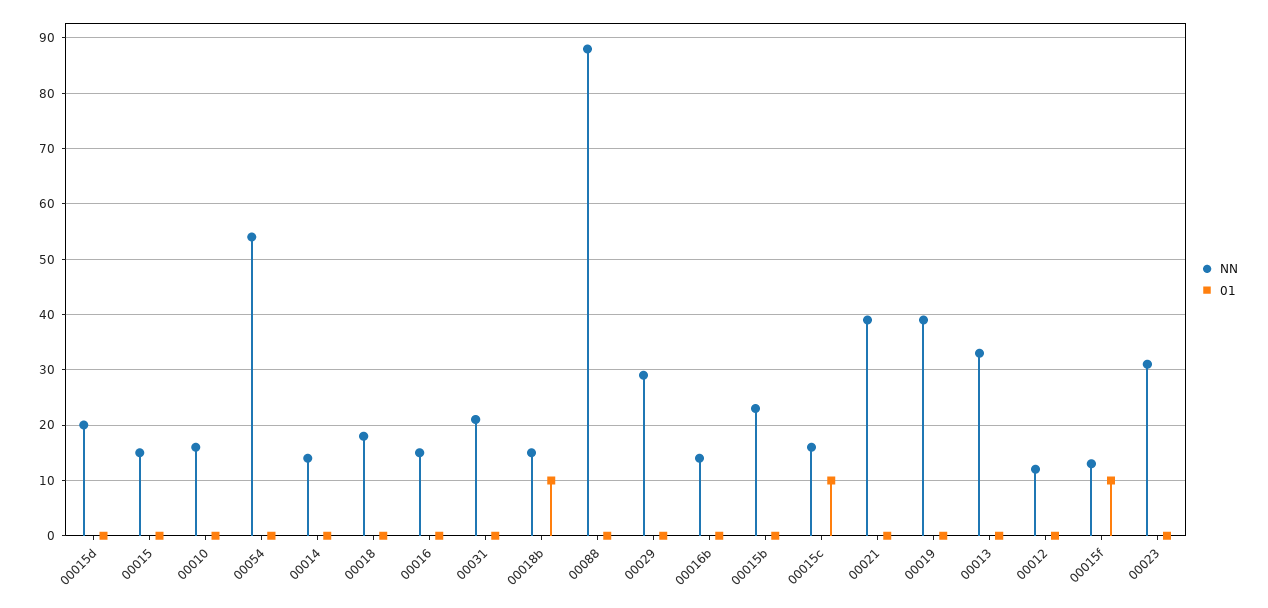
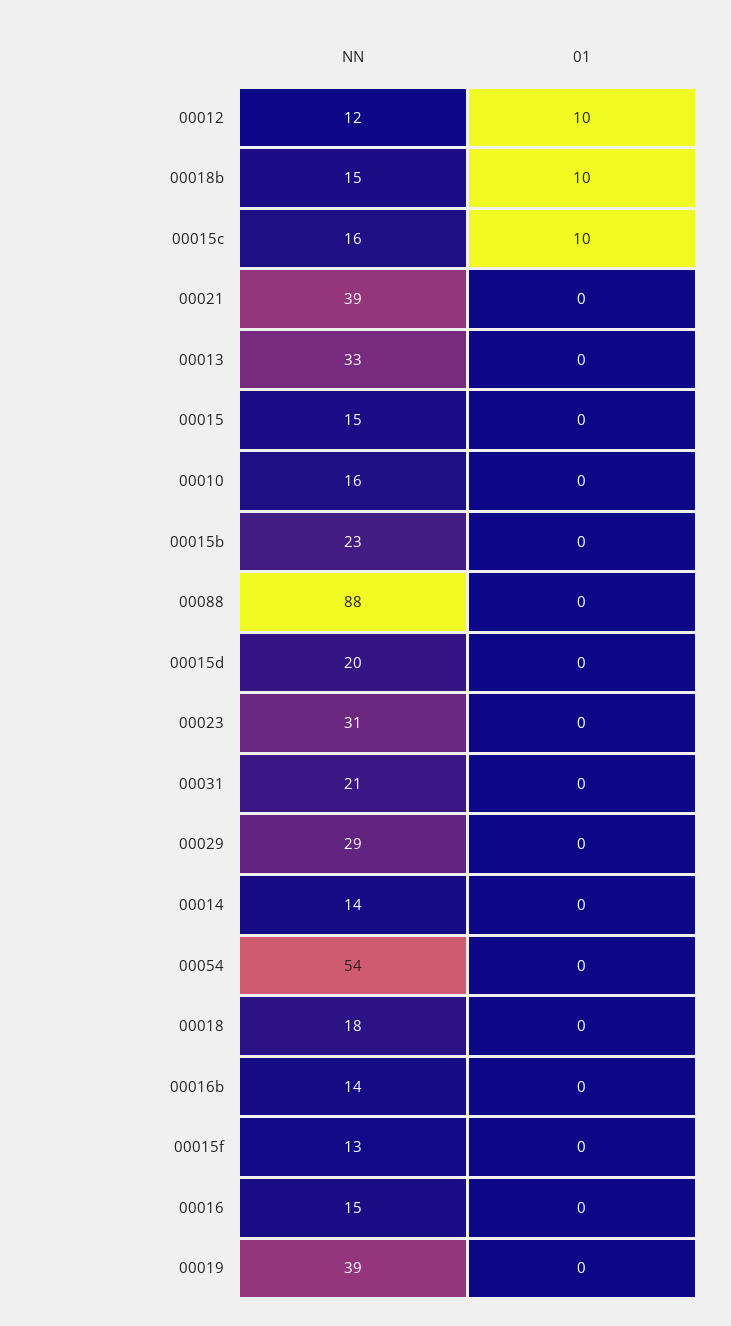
  {
    "NN": {
      "00015d": 20,
      "00015": 15,
      "00010": 16,
      "00054": 54,
      "00014": 14,
      "00018": 18,
      "00016": 15,
      "00031": 21,
      "00018b": 15,
      "00088": 88,
      "00029": 29,
      "00016b": 14,
      "00015b": 23,
      "00015c": 16,
      "00021": 39,
      "00019": 39,
      "00013": 33,
      "00012": 12,
      "00015f": 13,
      "00023": 31
    },
    "01": {
      "00015d": 0,
      "00015": 0,
      "00010": 0,
      "00054": 0,
      "00014": 0,
      "00018": 0,
      "00016": 0,
      "00031": 0,
      "00018b": 10,
      "00088": 0,
      "00029": 0,
      "00016b": 0,
      "00015b": 0,
      "00015c": 10,
      "00021": 0,
      "00019": 0,
      "00013": 0,
-     "00012": 0,
+     "00012": 10,
-     "00015f": 10,
+     "00015f": 0,
      "00023": 0
    }
  }

